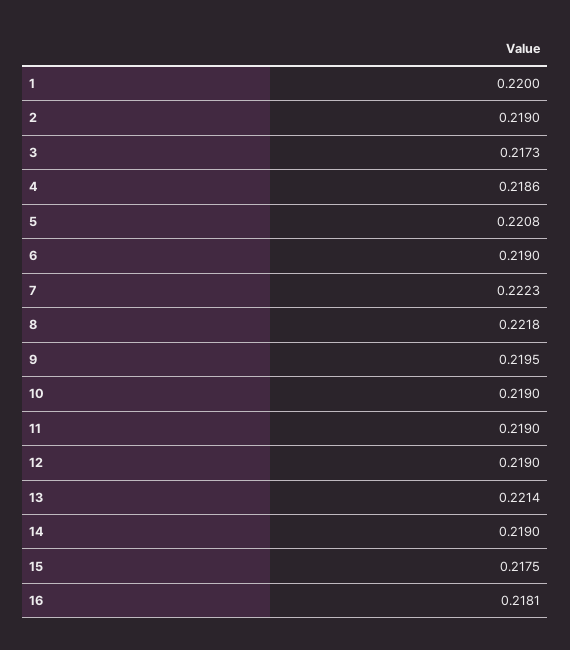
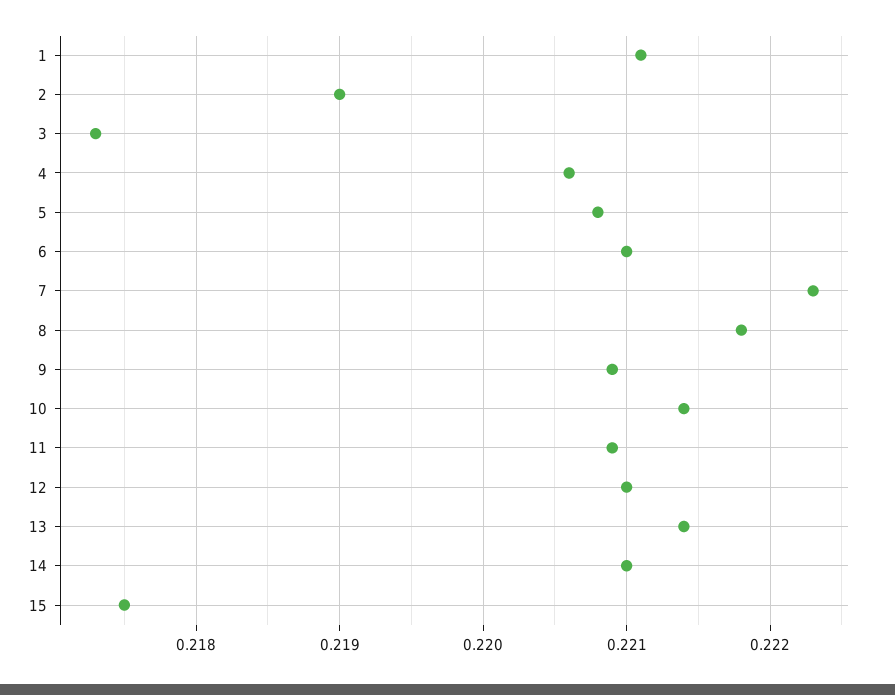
  {
-   "1": 0.22,
+   "1": 0.2211,
    "2": 0.219,
    "3": 0.2173,
-   "4": 0.2186,
+   "4": 0.2206,
    "5": 0.2208,
-   "6": 0.219,
+   "6": 0.221,
    "7": 0.2223,
    "8": 0.2218,
-   "9": 0.2195,
+   "9": 0.2209,
-   "10": 0.219,
+   "10": 0.2214,
-   "11": 0.219,
+   "11": 0.2209,
-   "12": 0.219,
+   "12": 0.221,
    "13": 0.2214,
-   "14": 0.219,
+   "14": 0.221,
-   "15": 0.2175,
+   "15": 0.2175
-   "16": 0.2181
  }

